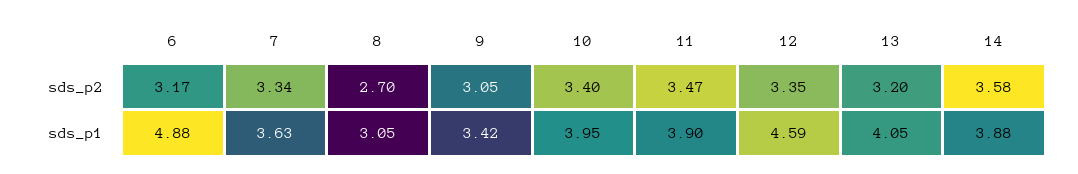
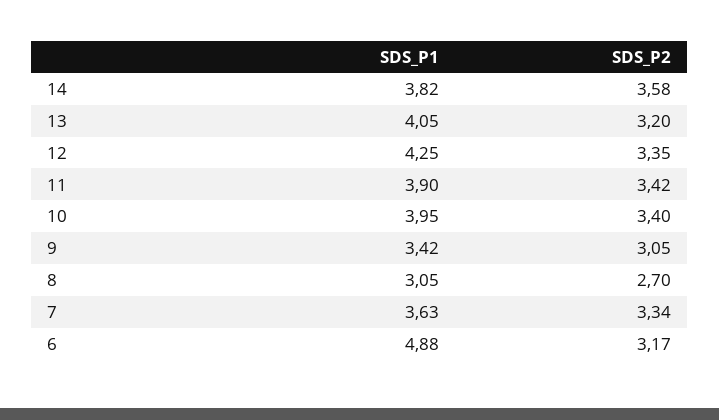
  {
    "6": {
      "sds_p2": 3.17,
      "sds_p1": 4.88
    },
    "7": {
      "sds_p2": 3.34,
      "sds_p1": 3.63
    },
    "8": {
      "sds_p2": 2.7,
      "sds_p1": 3.05
    },
    "9": {
      "sds_p2": 3.05,
      "sds_p1": 3.42
    },
    "10": {
      "sds_p2": 3.4,
      "sds_p1": 3.95
    },
    "11": {
-     "sds_p2": 3.47,
+     "sds_p2": 3.42,
      "sds_p1": 3.9
    },
    "12": {
      "sds_p2": 3.35,
-     "sds_p1": 4.59
+     "sds_p1": 4.25
    },
    "13": {
      "sds_p2": 3.2,
      "sds_p1": 4.05
    },
    "14": {
      "sds_p2": 3.58,
-     "sds_p1": 3.88
+     "sds_p1": 3.82
    }
  }

